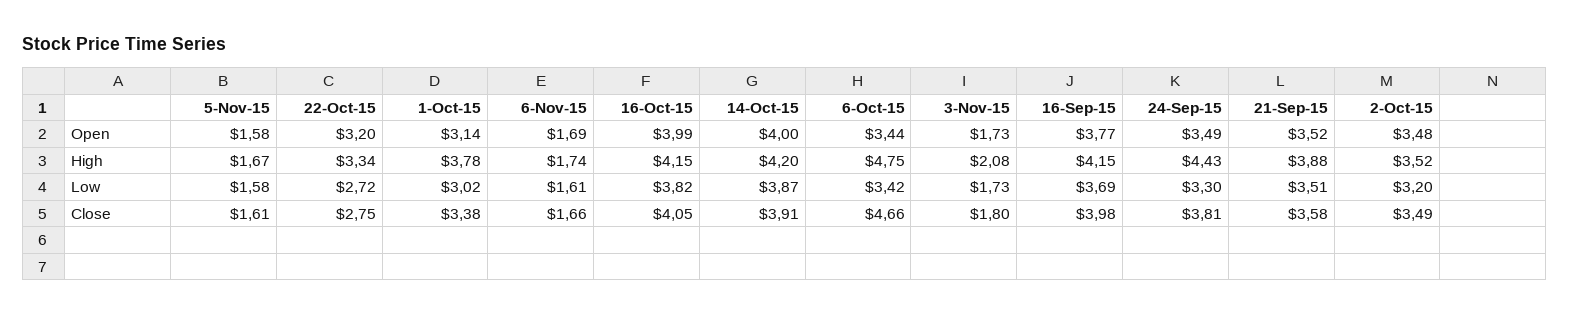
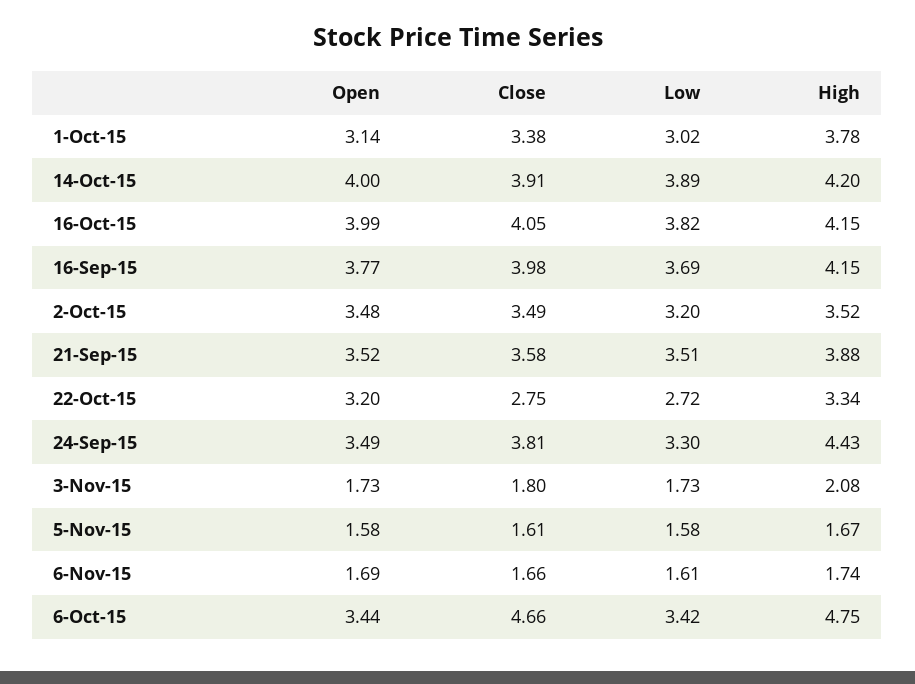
  {
    "5-Nov-15": {
      "Open": 1.58,
      "High": 1.67,
      "Low": 1.58,
      "Close": 1.61
    },
    "22-Oct-15": {
      "Open": 3.2,
      "High": 3.34,
      "Low": 2.72,
      "Close": 2.75
    },
    "1-Oct-15": {
      "Open": 3.14,
      "High": 3.78,
      "Low": 3.02,
      "Close": 3.38
    },
    "6-Nov-15": {
      "Open": 1.69,
      "High": 1.74,
      "Low": 1.61,
      "Close": 1.66
    },
    "16-Oct-15": {
      "Open": 3.99,
      "High": 4.15,
      "Low": 3.82,
      "Close": 4.05
    },
    "14-Oct-15": {
      "Open": 4,
      "High": 4.2,
-     "Low": 3.87,
+     "Low": 3.89,
      "Close": 3.91
    },
    "6-Oct-15": {
      "Open": 3.44,
      "High": 4.75,
      "Low": 3.42,
      "Close": 4.66
    },
    "3-Nov-15": {
      "Open": 1.73,
      "High": 2.08,
      "Low": 1.73,
      "Close": 1.8
    },
    "16-Sep-15": {
      "Open": 3.77,
      "High": 4.15,
      "Low": 3.69,
      "Close": 3.98
    },
    "24-Sep-15": {
      "Open": 3.49,
      "High": 4.43,
      "Low": 3.3,
      "Close": 3.81
    },
    "21-Sep-15": {
      "Open": 3.52,
      "High": 3.88,
      "Low": 3.51,
      "Close": 3.58
    },
    "2-Oct-15": {
      "Open": 3.48,
      "High": 3.52,
      "Low": 3.2,
      "Close": 3.49
    }
  }

